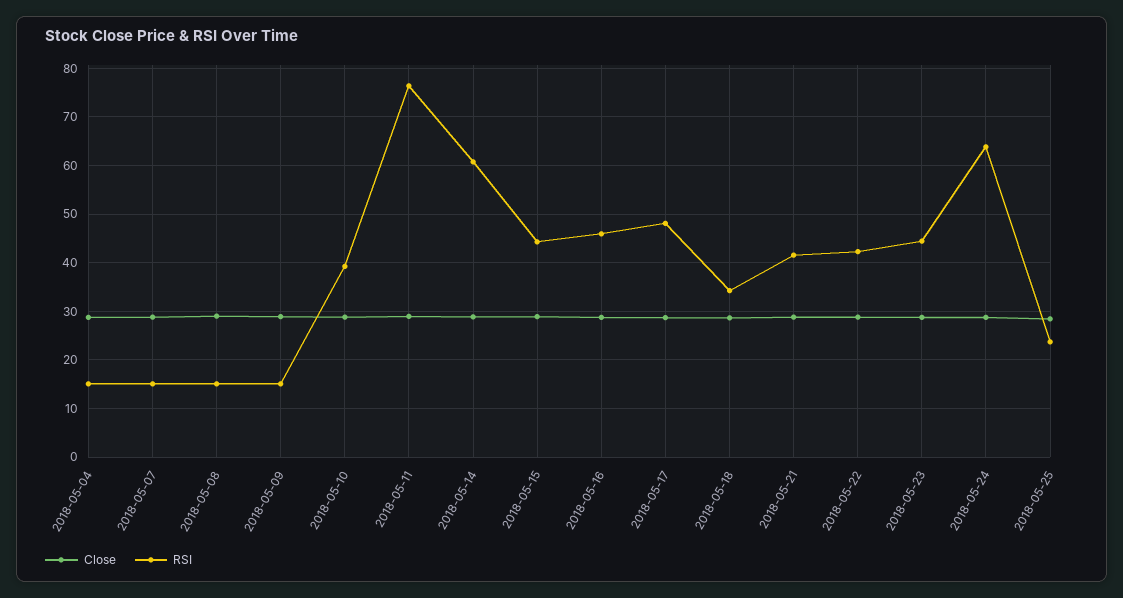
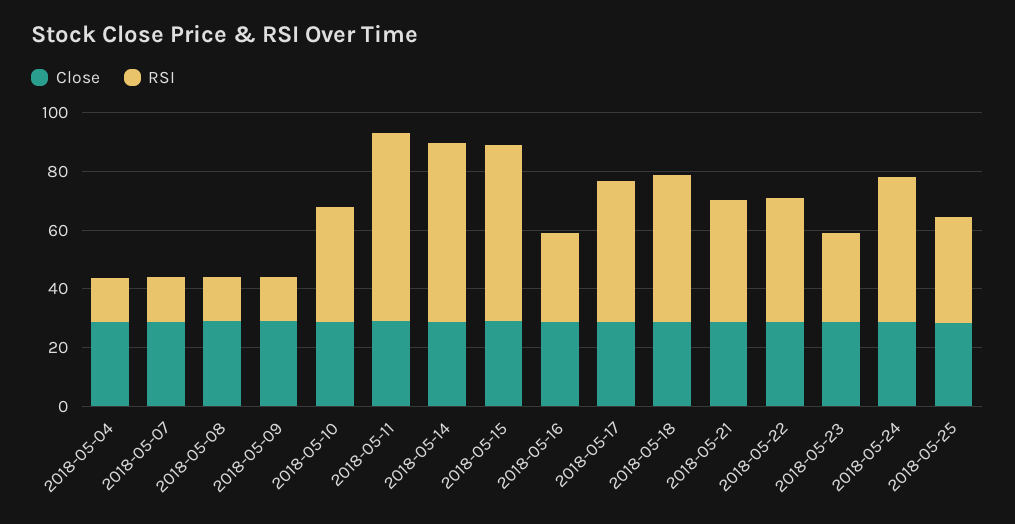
  {
    "Close": {
      "2018-05-04": 28,
      "2018-05-07": 28,
      "2018-05-08": 28,
      "2018-05-09": 28,
      "2018-05-10": 28,
      "2018-05-11": 28,
      "2018-05-14": 28,
      "2018-05-15": 28,
      "2018-05-16": 28,
      "2018-05-17": 28,
      "2018-05-18": 28,
      "2018-05-21": 28,
      "2018-05-22": 28,
      "2018-05-23": 28,
      "2018-05-24": 28,
      "2018-05-25": 28
    },
    "RSI": {
      "2018-05-04": 16,
      "2018-05-07": 16,
      "2018-05-08": 16,
      "2018-05-09": 16,
      "2018-05-10": 40,
-     "2018-05-11": 76,
+     "2018-05-11": 65,
      "2018-05-14": 60,
-     "2018-05-15": 44,
+     "2018-05-15": 60,
-     "2018-05-16": 46,
+     "2018-05-16": 30,
      "2018-05-17": 48,
-     "2018-05-18": 34,
+     "2018-05-18": 50,
      "2018-05-21": 42,
      "2018-05-22": 42,
-     "2018-05-23": 44,
+     "2018-05-23": 30,
-     "2018-05-24": 64,
+     "2018-05-24": 50,
-     "2018-05-25": 24
+     "2018-05-25": 35
    }
  }

